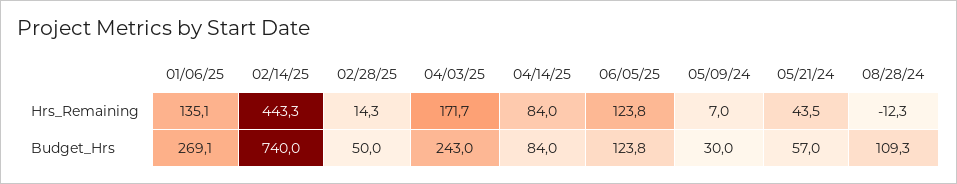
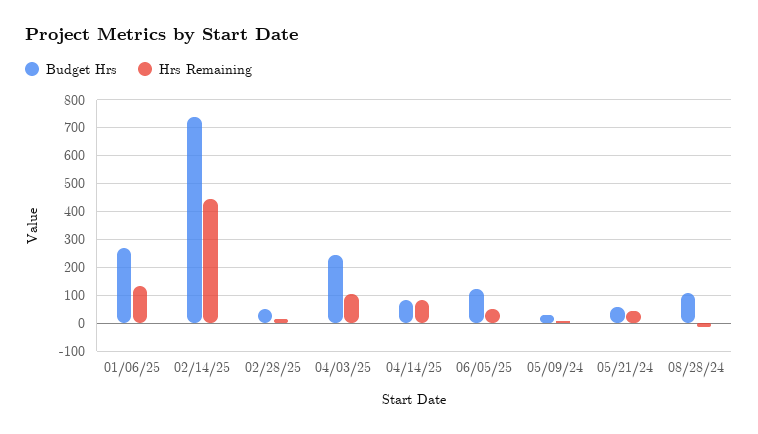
  {
    "Hrs_Remaining": {
      "01/06/25": 135.1,
      "02/14/25": 443.3,
      "02/28/25": 14.3,
-     "04/03/25": 171.7,
+     "04/03/25": 100,
      "04/14/25": 84,
-     "06/05/25": 123.8,
+     "06/05/25": 50,
      "05/09/24": 7,
      "05/21/24": 43.5,
      "08/28/24": -12.3
    },
    "Budget_Hrs": {
      "01/06/25": 269.1,
      "02/14/25": 740,
      "02/28/25": 50,
      "04/03/25": 243,
      "04/14/25": 84,
      "06/05/25": 123.8,
      "05/09/24": 30,
      "05/21/24": 57,
      "08/28/24": 109.3
    }
  }

